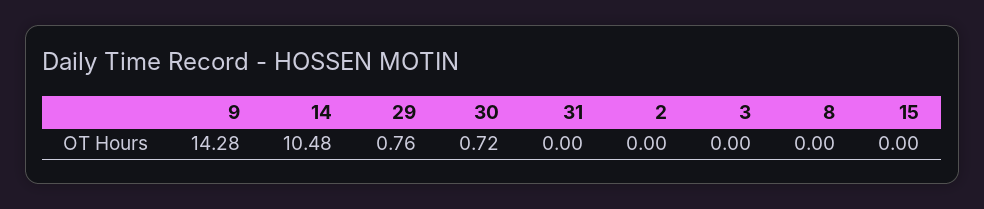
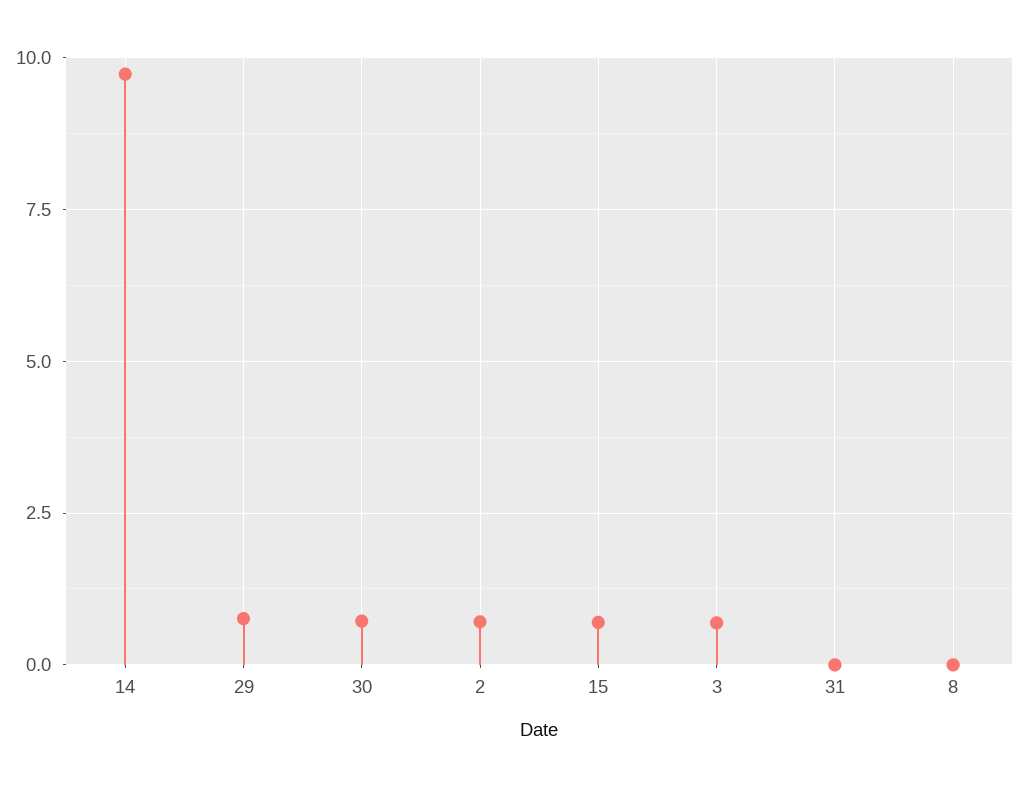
  {
-   "9": 14.28,
-   "14": 10.48,
+   "14": 9.75,
    "29": 0.76,
    "30": 0.72,
    "31": 0,
-   "2": 0,
+   "2": 0.75,
-   "3": 0,
+   "3": 0.75,
    "8": 0,
-   "15": 0
+   "15": 0.75
  }

